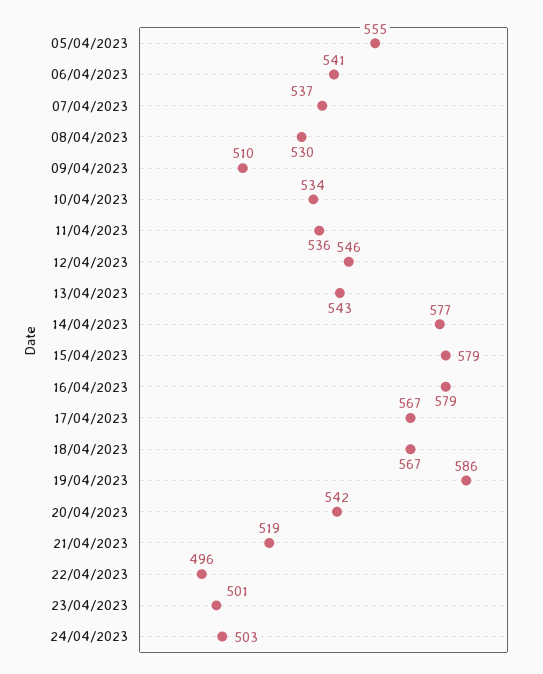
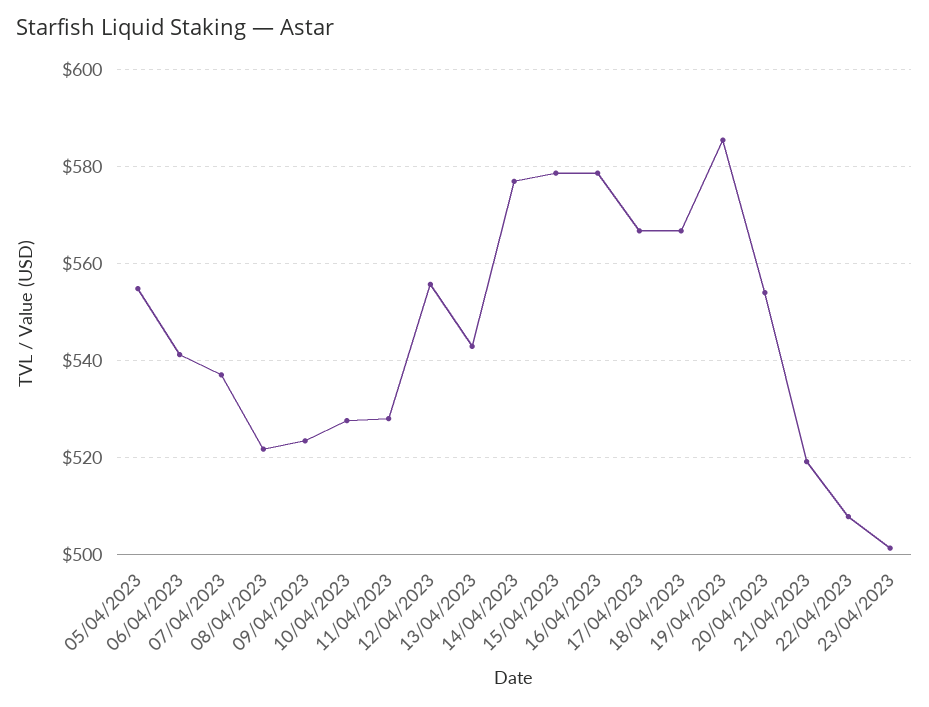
  {
    "05/04/2023": 555,
    "06/04/2023": 541,
    "07/04/2023": 537,
-   "08/04/2023": 530,
+   "08/04/2023": 522,
-   "09/04/2023": 510,
+   "09/04/2023": 524,
-   "10/04/2023": 534,
+   "10/04/2023": 528,
-   "11/04/2023": 536,
+   "11/04/2023": 528,
-   "12/04/2023": 546,
+   "12/04/2023": 556,
    "13/04/2023": 543,
    "14/04/2023": 577,
    "15/04/2023": 579,
    "16/04/2023": 579,
    "17/04/2023": 567,
    "18/04/2023": 567,
    "19/04/2023": 586,
-   "20/04/2023": 542,
+   "20/04/2023": 554,
    "21/04/2023": 519,
-   "22/04/2023": 496,
+   "22/04/2023": 508,
-   "23/04/2023": 501,
+   "23/04/2023": 501
-   "24/04/2023": 503
  }

